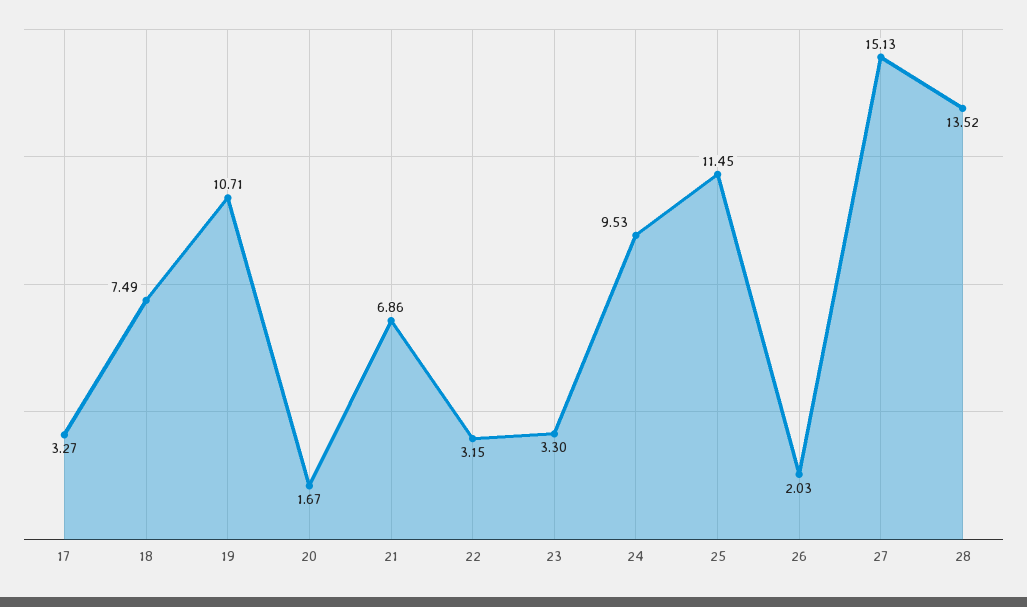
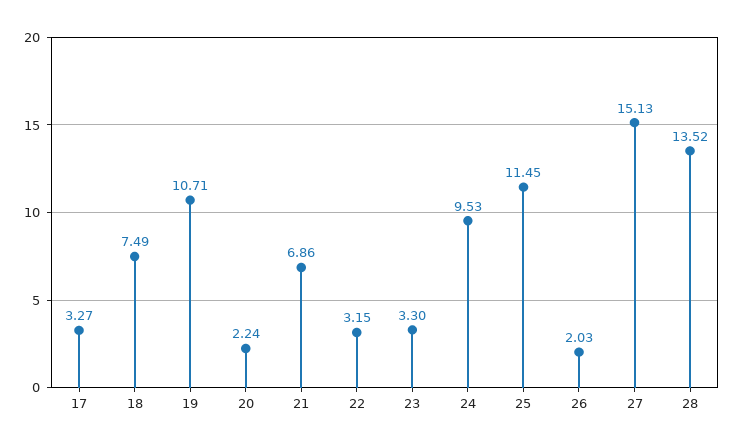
  {
    "17": 3.27,
    "18": 7.49,
    "19": 10.71,
-   "20": 1.67,
+   "20": 2.24,
    "21": 6.86,
    "22": 3.15,
    "23": 3.3,
    "24": 9.53,
    "25": 11.45,
    "26": 2.03,
    "27": 15.13,
    "28": 13.52
  }

